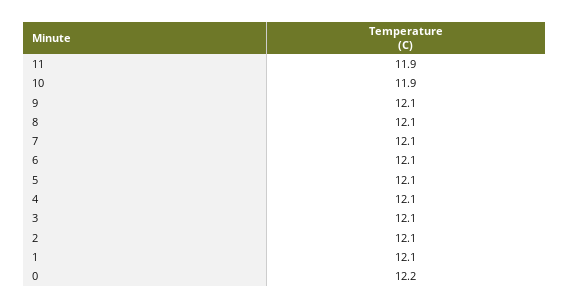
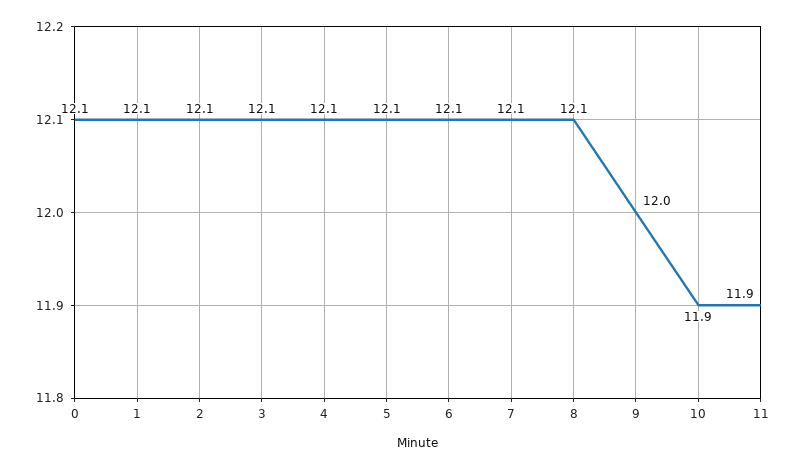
  {
    "11": 11.9,
    "10": 11.9,
-   "9": 12.1,
+   "9": 12,
    "8": 12.1,
    "7": 12.1,
    "6": 12.1,
    "5": 12.1,
    "4": 12.1,
    "3": 12.1,
    "2": 12.1,
    "1": 12.1,
-   "0": 12.2
+   "0": 12.1
  }

